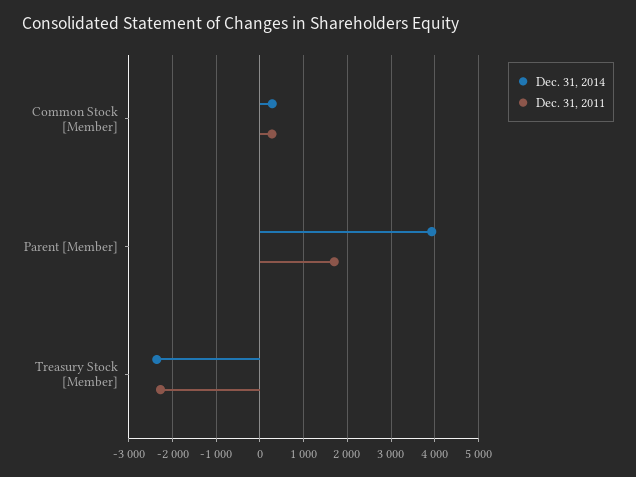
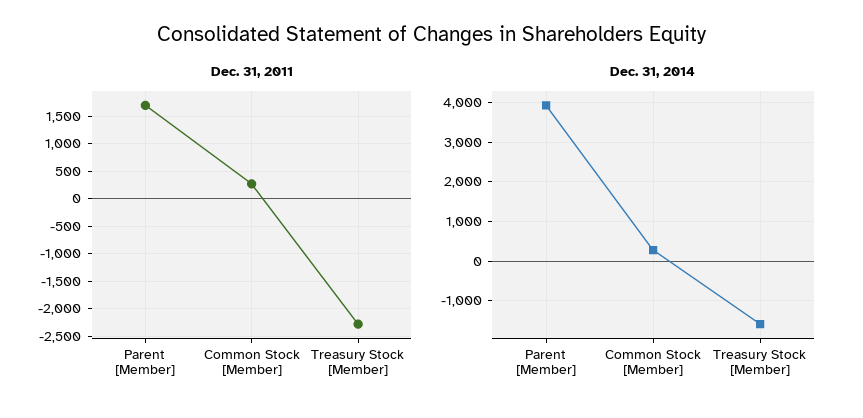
  {
    "Dec. 31, 2014": {
      "Common Stock [Member]": 200,
      "Parent [Member]": 4000,
-     "Treasury Stock [Member]": -2400
+     "Treasury Stock [Member]": -1600
    },
    "Dec. 31, 2011": {
      "Common Stock [Member]": 200,
      "Parent [Member]": 1800,
      "Treasury Stock [Member]": -2200
    }
  }

